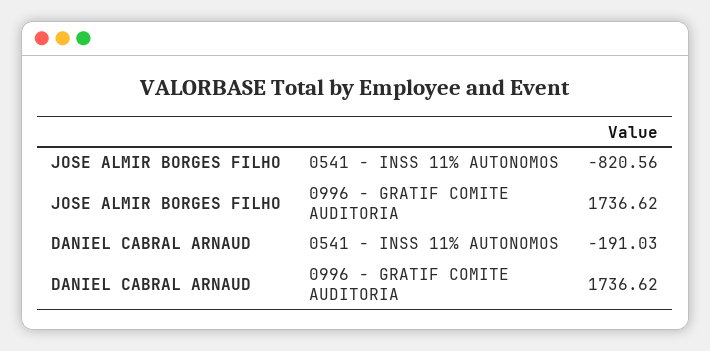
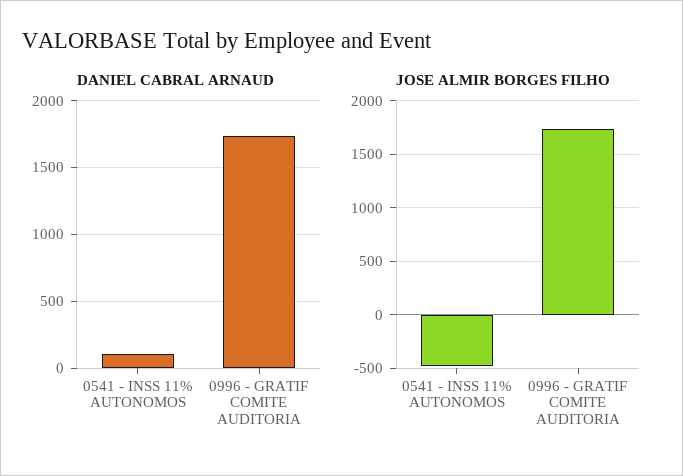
  {
    "JOSE ALMIR BORGES FILHO": {
-     "0541 - INSS 11% AUTONOMOS": -820.56,
+     "0541 - INSS 11% AUTONOMOS": -500,
      "0996 - GRATIF COMITE AUDITORIA": 1736.62
    },
    "DANIEL CABRAL ARNAUD": {
-     "0541 - INSS 11% AUTONOMOS": -191.03,
+     "0541 - INSS 11% AUTONOMOS": 100,
      "0996 - GRATIF COMITE AUDITORIA": 1736.62
    }
  }

